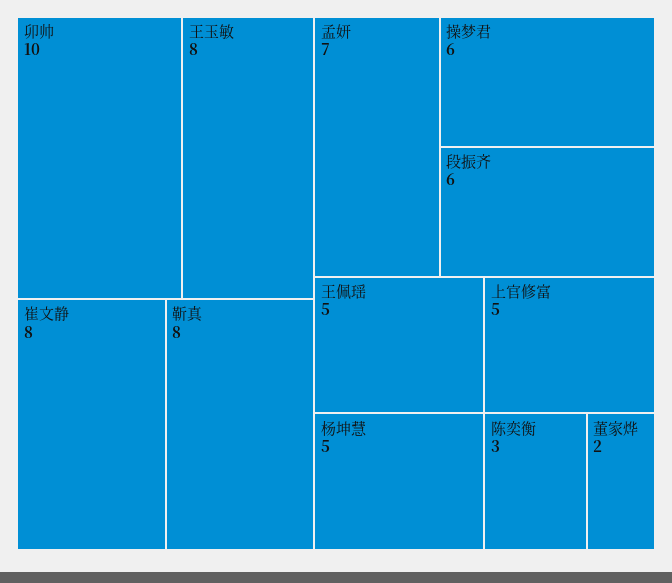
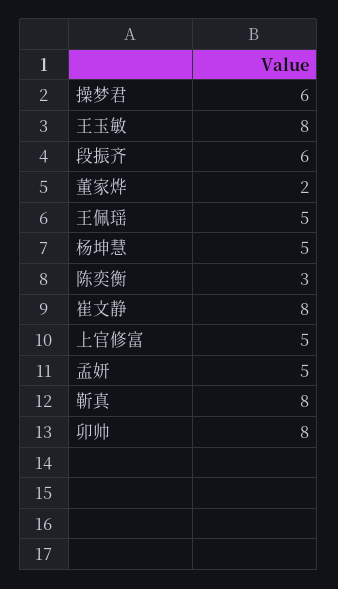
  {
-   "卯帅": 10,
+   "卯帅": 8,
    "王玉敏": 8,
    "崔文静": 8,
    "靳真": 8,
-   "孟妍": 7,
+   "孟妍": 5,
    "操梦君": 6,
    "段振齐": 6,
    "王佩瑶": 5,
    "杨坤慧": 5,
    "上官修富": 5,
    "陈奕衡": 3,
    "董家烨": 2
  }

